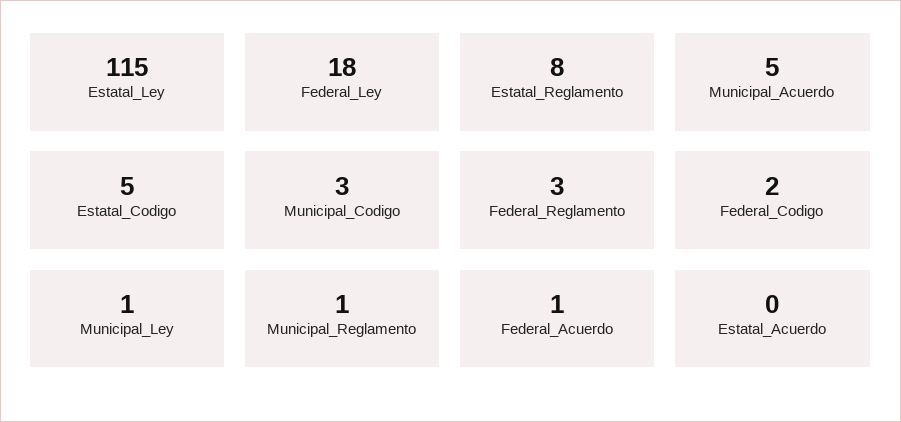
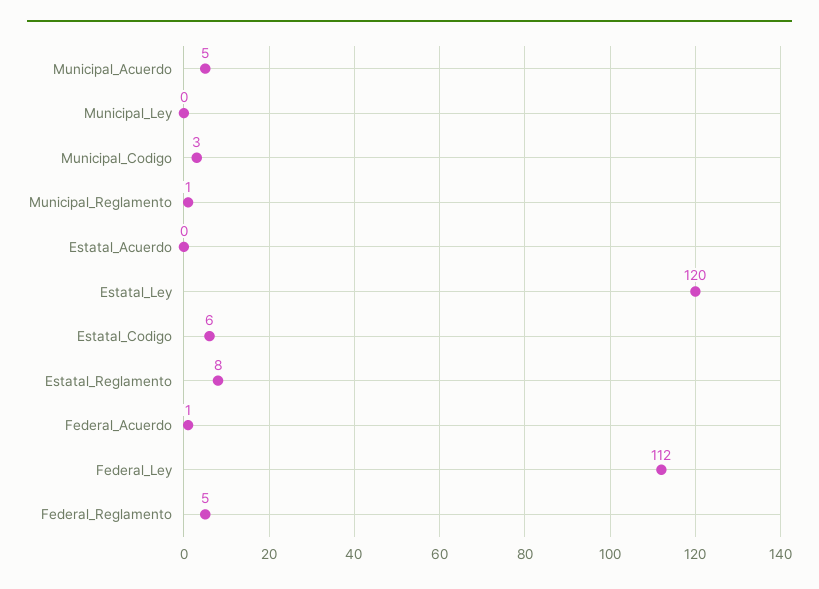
  {
-   "Estatal_Ley": 115,
+   "Estatal_Ley": 120,
-   "Federal_Ley": 18,
+   "Federal_Ley": 112,
    "Estatal_Reglamento": 8,
    "Municipal_Acuerdo": 5,
-   "Estatal_Codigo": 5,
+   "Estatal_Codigo": 6,
    "Municipal_Codigo": 3,
-   "Federal_Reglamento": 3,
+   "Federal_Reglamento": 5,
-   "Federal_Codigo": 2,
-   "Municipal_Ley": 1,
+   "Municipal_Ley": 0,
    "Municipal_Reglamento": 1,
    "Federal_Acuerdo": 1,
    "Estatal_Acuerdo": 0
  }

